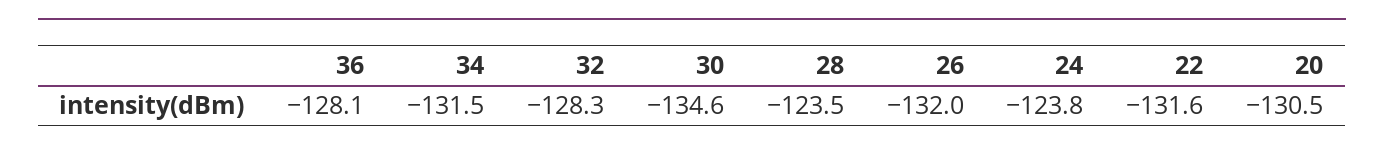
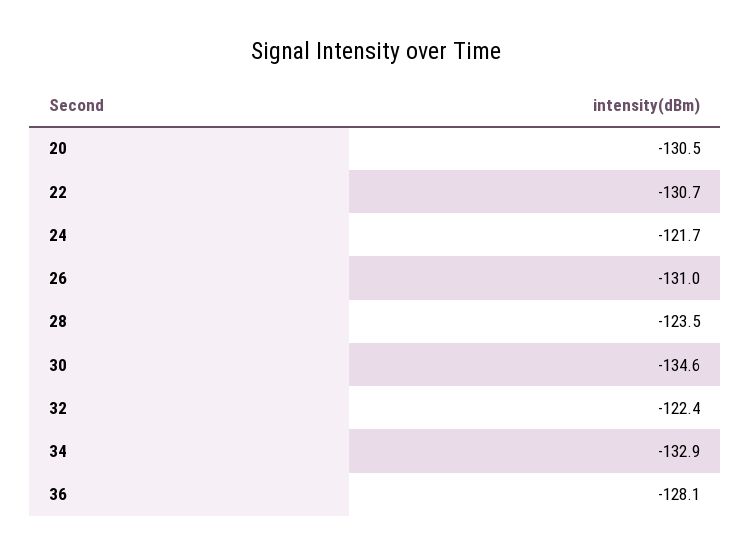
  {
    "36": -128.1,
-   "34": -131.5,
+   "34": -132.9,
-   "32": -128.3,
+   "32": -122.4,
    "30": -134.6,
    "28": -123.5,
-   "26": -132,
+   "26": -131,
-   "24": -123.8,
+   "24": -121.7,
-   "22": -131.6,
+   "22": -130.7,
    "20": -130.5
  }

